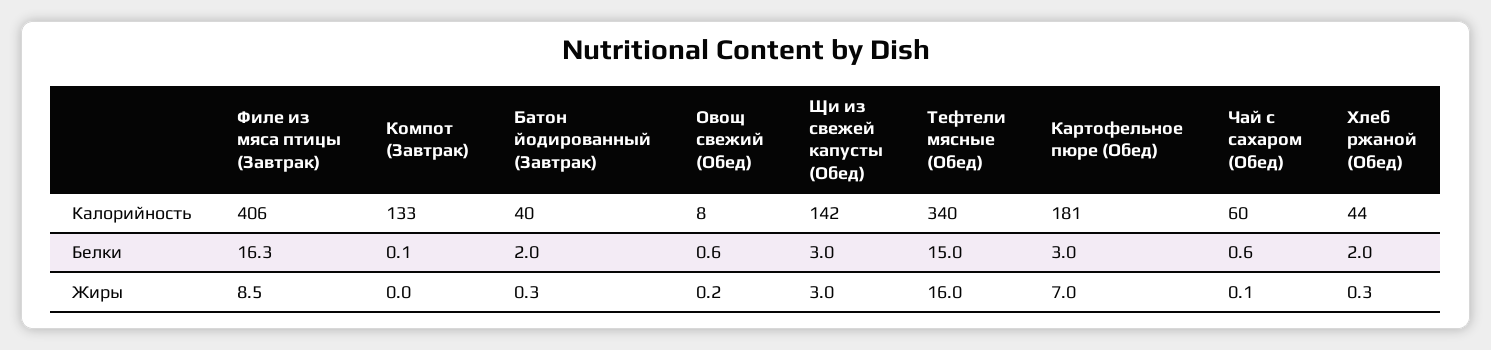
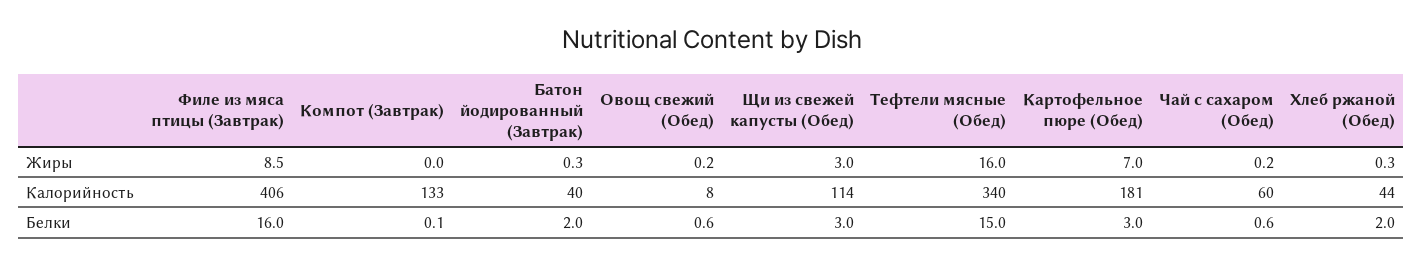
  {
    "Филе из мяса птицы (Завтрак)": {
      "Калорийность": 406,
-     "Белки": 16.3,
+     "Белки": 16,
      "Жиры": 8.5
    },
    "Компот (Завтрак)": {
      "Калорийность": 133,
      "Белки": 0.1,
      "Жиры": 0
    },
    "Батон йодированный (Завтрак)": {
      "Калорийность": 40,
      "Белки": 2,
      "Жиры": 0.3
    },
    "Овощ свежий (Обед)": {
      "Калорийность": 8,
      "Белки": 0.6,
      "Жиры": 0.2
    },
    "Щи из свежей капусты (Обед)": {
-     "Калорийность": 142,
+     "Калорийность": 114,
      "Белки": 3,
      "Жиры": 3
    },
    "Тефтели мясные (Обед)": {
      "Калорийность": 340,
      "Белки": 15,
      "Жиры": 16
    },
    "Картофельное пюре (Обед)": {
      "Калорийность": 181,
      "Белки": 3,
      "Жиры": 7
    },
    "Чай с сахаром (Обед)": {
      "Калорийность": 60,
      "Белки": 0.6,
-     "Жиры": 0.1
+     "Жиры": 0.2
    },
    "Хлеб ржаной (Обед)": {
      "Калорийность": 44,
      "Белки": 2,
      "Жиры": 0.3
    }
  }

